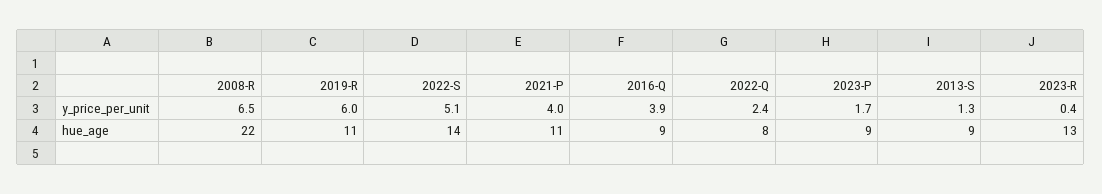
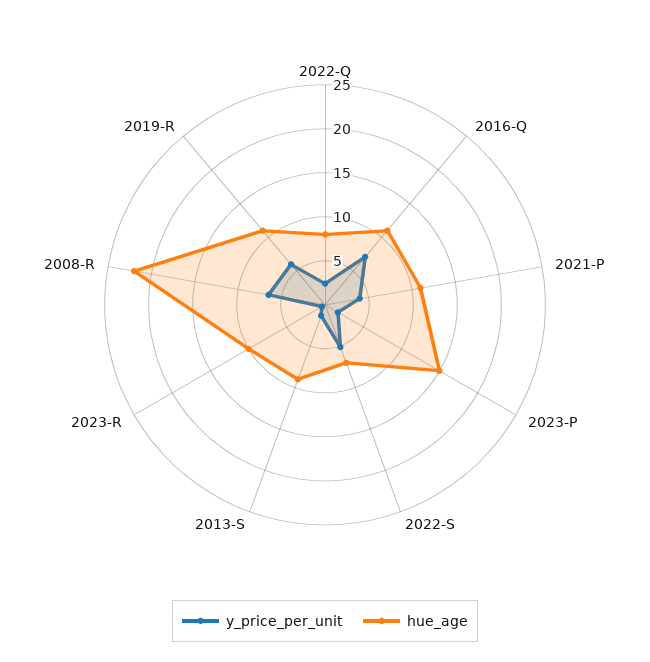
  {
    "y_price_per_unit": {
      "2008-R": 6.5,
      "2019-R": 6,
      "2022-S": 5.1,
      "2021-P": 4,
-     "2016-Q": 3.9,
+     "2016-Q": 7,
      "2022-Q": 2.4,
      "2023-P": 1.7,
      "2013-S": 1.3,
      "2023-R": 0.4
    },
    "hue_age": {
      "2008-R": 22,
      "2019-R": 11,
-     "2022-S": 14,
+     "2022-S": 7,
      "2021-P": 11,
-     "2016-Q": 9,
+     "2016-Q": 11,
      "2022-Q": 8,
-     "2023-P": 9,
+     "2023-P": 15,
      "2013-S": 9,
-     "2023-R": 13
+     "2023-R": 10
    }
  }

